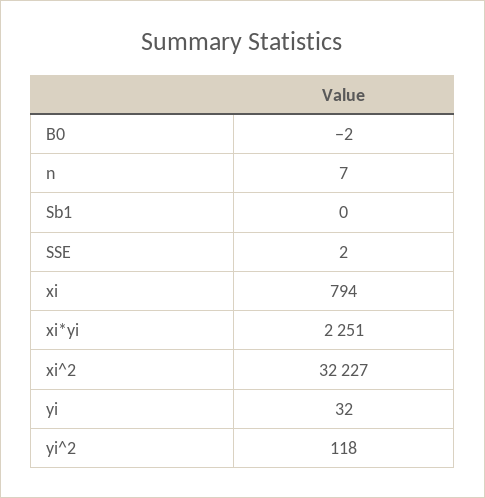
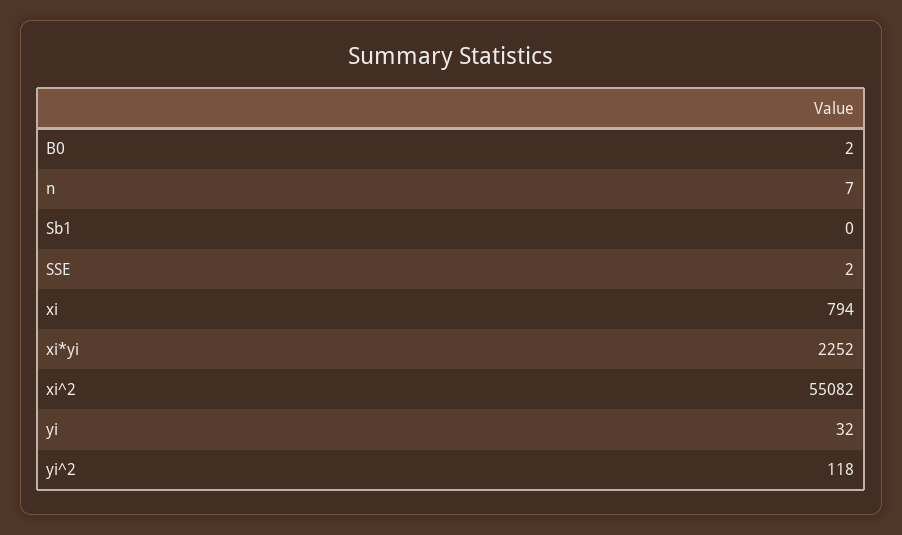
  {
-   "B0": -2,
+   "B0": 2,
    "n": 7,
    "Sb1": 0,
    "SSE": 2,
    "xi": 794,
-   "xi*yi": 2251,
+   "xi*yi": 2252,
-   "xi^2": 32227,
+   "xi^2": 55082,
    "yi": 32,
    "yi^2": 118
  }

